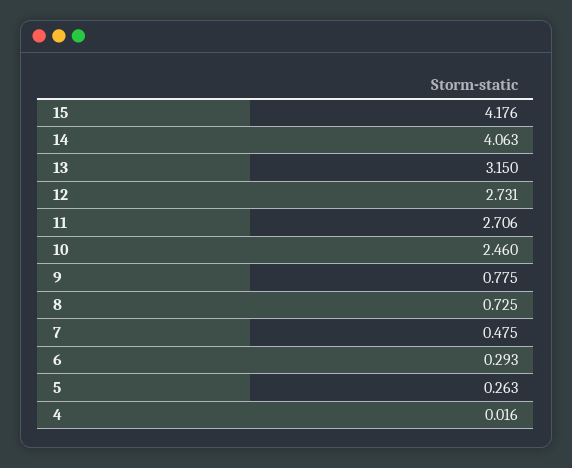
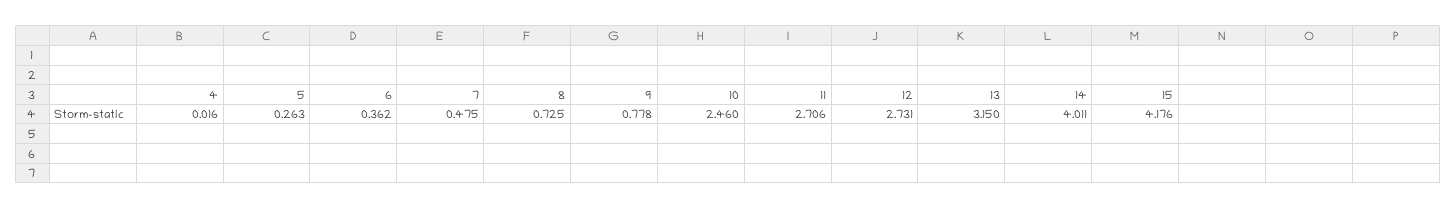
  {
    "15": 4.176,
-   "14": 4.063,
+   "14": 4.011,
    "13": 3.15,
    "12": 2.731,
    "11": 2.706,
    "10": 2.46,
-   "9": 0.775,
+   "9": 0.778,
    "8": 0.725,
    "7": 0.475,
-   "6": 0.293,
+   "6": 0.362,
    "5": 0.263,
    "4": 0.016
  }

